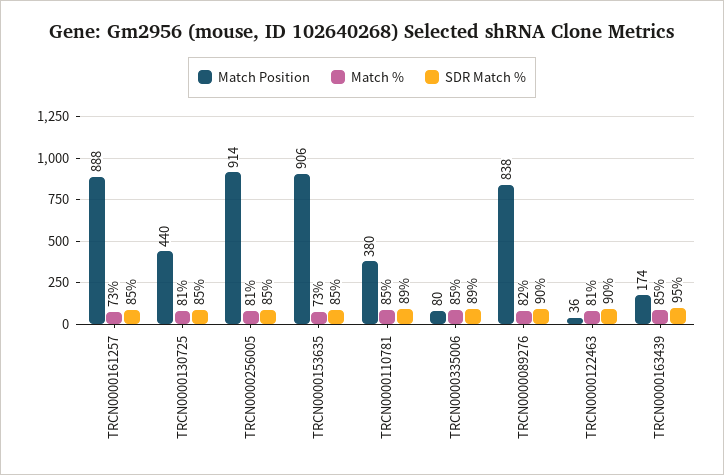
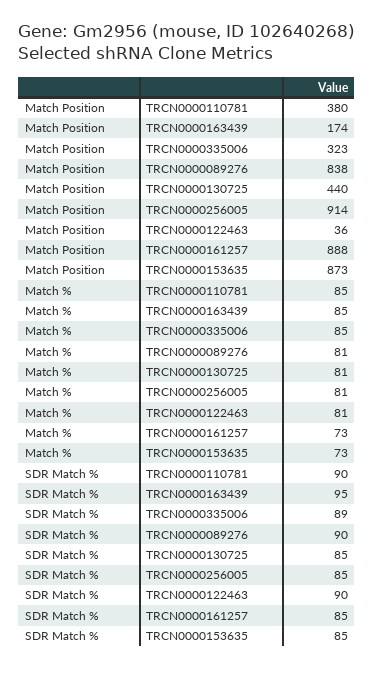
  {
    "Match Position": {
      "TRCN0000161257": 888,
      "TRCN0000130725": 440,
      "TRCN0000256005": 914,
-     "TRCN0000153635": 906,
+     "TRCN0000153635": 873,
      "TRCN0000110781": 380,
-     "TRCN0000335006": 80,
+     "TRCN0000335006": 323,
      "TRCN0000089276": 838,
      "TRCN0000122463": 36,
      "TRCN0000163439": 174
    },
    "Match %": {
      "TRCN0000161257": 73,
      "TRCN0000130725": 81,
      "TRCN0000256005": 81,
      "TRCN0000153635": 73,
      "TRCN0000110781": 85,
      "TRCN0000335006": 85,
-     "TRCN0000089276": 82,
+     "TRCN0000089276": 81,
      "TRCN0000122463": 81,
      "TRCN0000163439": 85
    },
    "SDR Match %": {
      "TRCN0000161257": 85,
      "TRCN0000130725": 85,
      "TRCN0000256005": 85,
      "TRCN0000153635": 85,
-     "TRCN0000110781": 89,
+     "TRCN0000110781": 90,
      "TRCN0000335006": 89,
      "TRCN0000089276": 90,
      "TRCN0000122463": 90,
      "TRCN0000163439": 95
    }
  }

